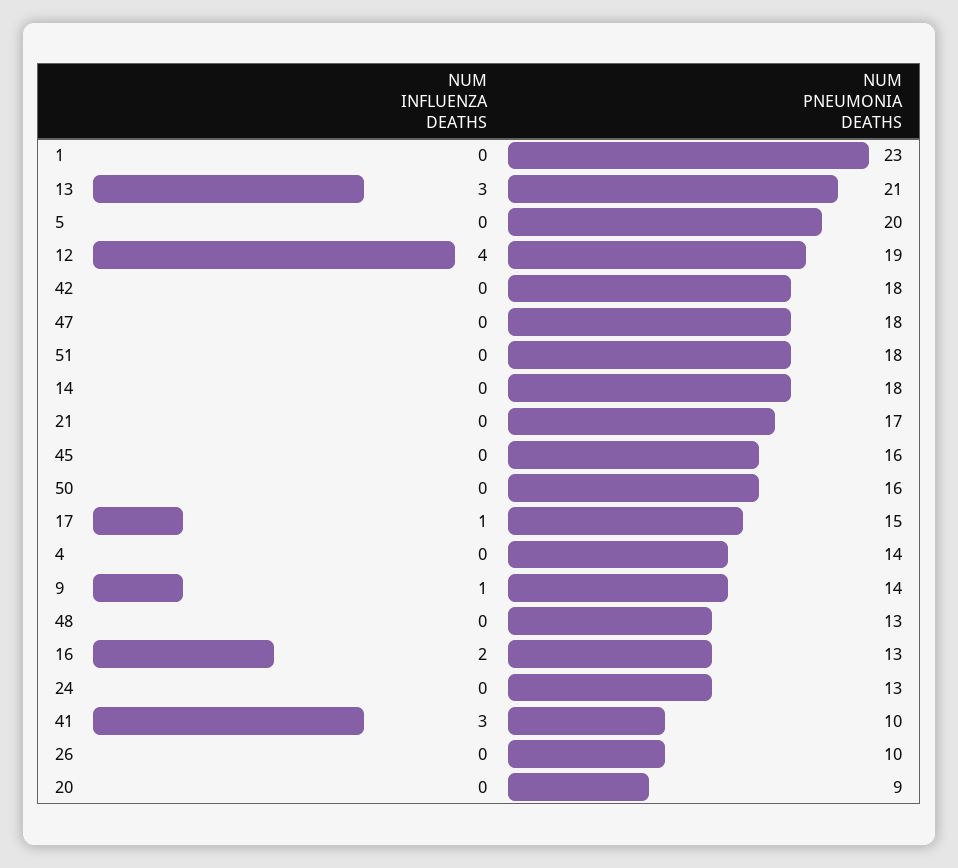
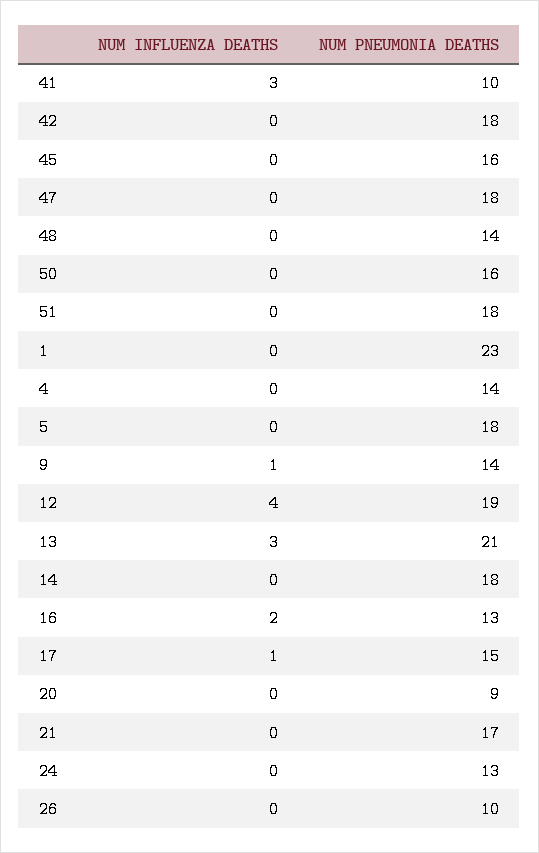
  {
    "NUM INFLUENZA DEATHS": {
      "1": 0,
      "13": 3,
      "5": 0,
      "12": 4,
      "42": 0,
      "47": 0,
      "51": 0,
      "14": 0,
      "21": 0,
      "45": 0,
      "50": 0,
      "17": 1,
      "4": 0,
      "9": 1,
      "48": 0,
      "16": 2,
      "24": 0,
      "41": 3,
      "26": 0,
      "20": 0
    },
    "NUM PNEUMONIA DEATHS": {
      "1": 23,
      "13": 21,
-     "5": 20,
+     "5": 18,
      "12": 19,
      "42": 18,
      "47": 18,
      "51": 18,
      "14": 18,
      "21": 17,
      "45": 16,
      "50": 16,
      "17": 15,
      "4": 14,
      "9": 14,
-     "48": 13,
+     "48": 14,
      "16": 13,
      "24": 13,
      "41": 10,
      "26": 10,
      "20": 9
    }
  }

